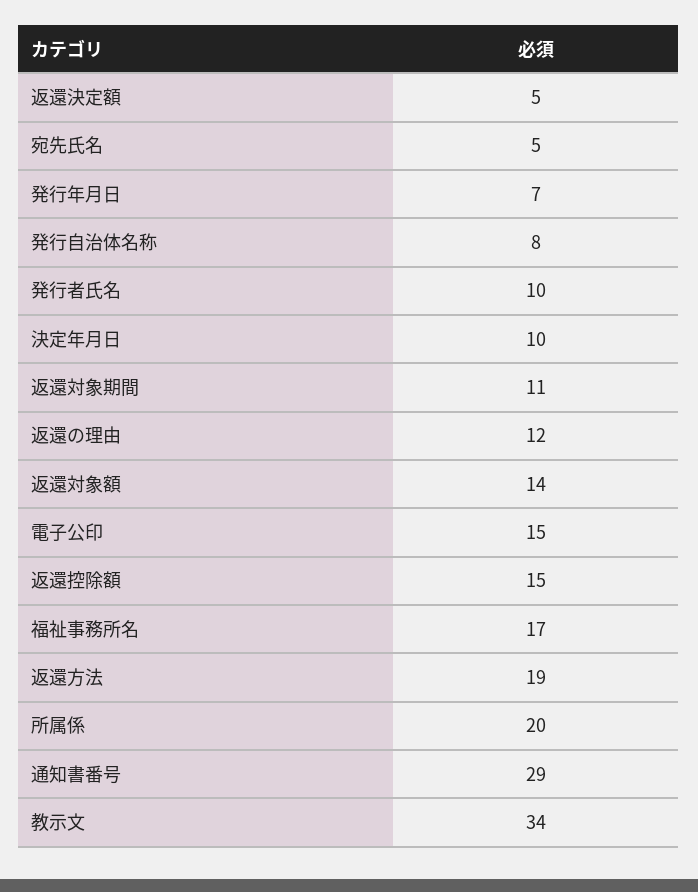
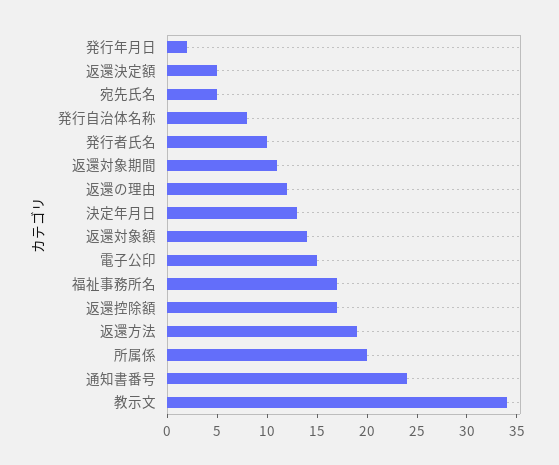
  {
    "返還決定額": 5,
    "宛先氏名": 5,
-   "発行年月日": 7,
+   "発行年月日": 2,
    "発行自治体名称": 8,
    "発行者氏名": 10,
-   "決定年月日": 10,
+   "決定年月日": 13,
    "返還対象期間": 11,
    "返還の理由": 12,
    "返還対象額": 14,
    "電子公印": 15,
-   "返還控除額": 15,
+   "返還控除額": 17,
    "福祉事務所名": 17,
    "返還方法": 19,
    "所属係": 20,
-   "通知書番号": 29,
+   "通知書番号": 24,
    "教示文": 34
  }

